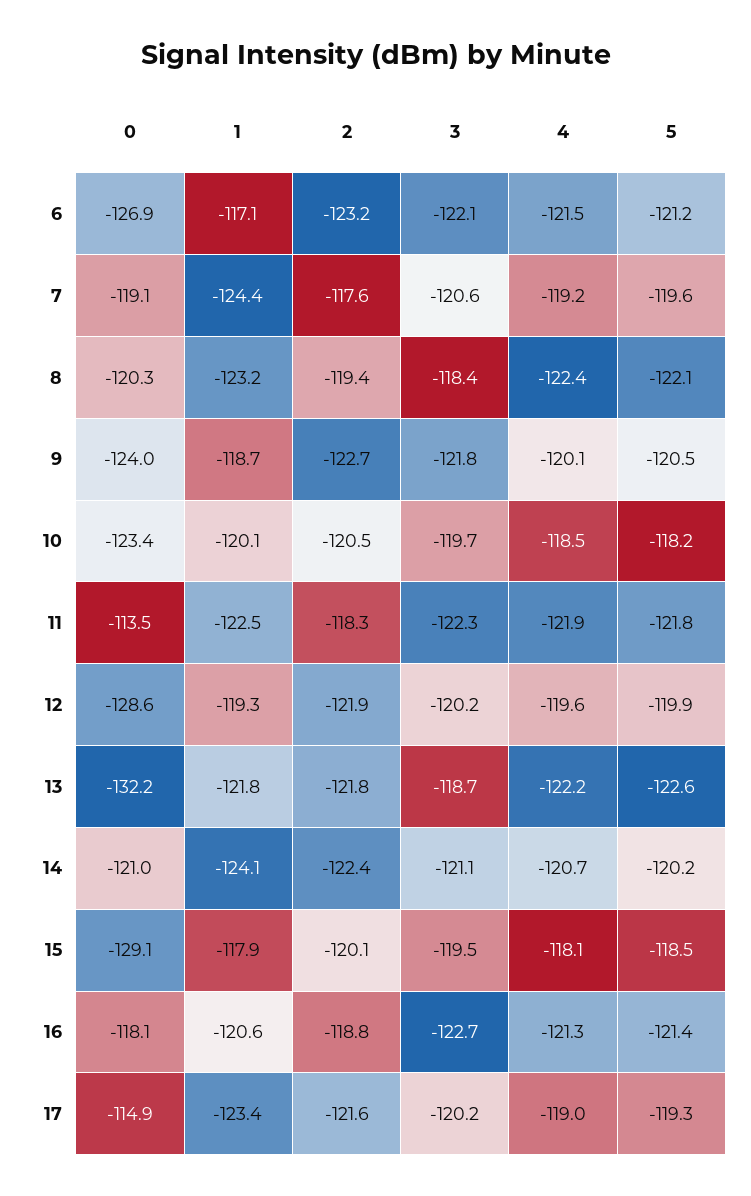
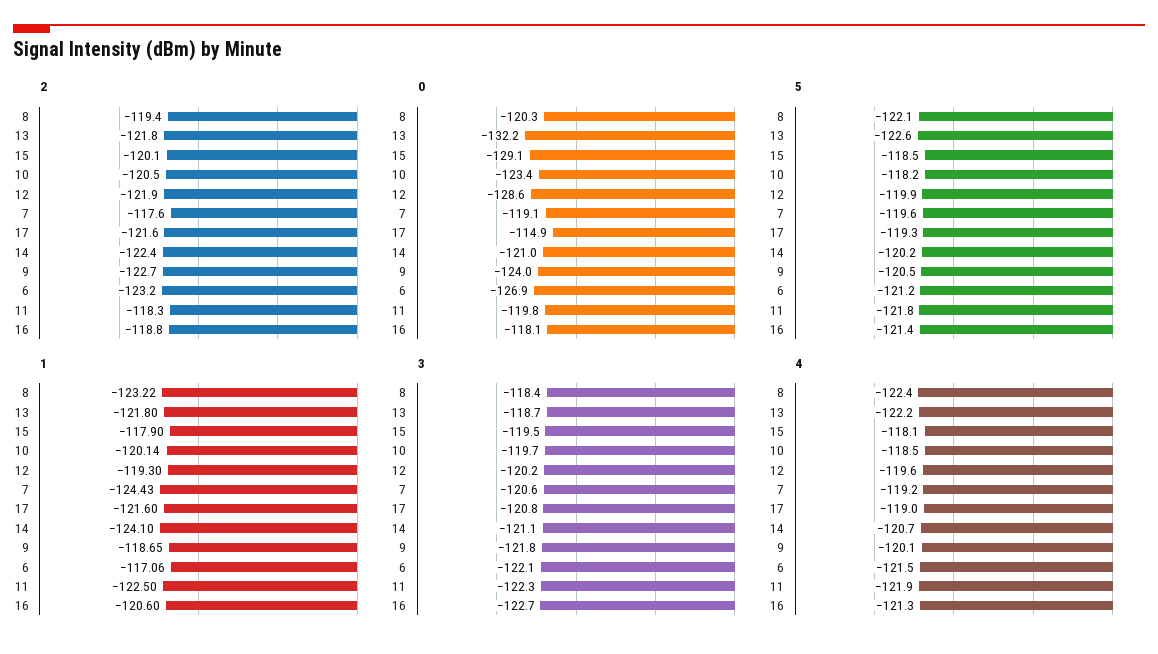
  {
    "0": {
      "6": -126.9,
      "7": -119.1,
      "8": -120.3,
      "9": -124,
      "10": -123.4,
-     "11": -113.5,
+     "11": -119.8,
      "12": -128.6,
      "13": -132.2,
      "14": -121,
      "15": -129.1,
      "16": -118.1,
      "17": -114.9
    },
    "1": {
      "6": -117.06,
      "7": -124.43,
      "8": -123.22,
      "9": -118.65,
      "10": -120.14,
      "11": -122.5,
      "12": -119.3,
      "13": -121.8,
      "14": -124.1,
      "15": -117.9,
      "16": -120.6,
-     "17": -123.4
+     "17": -121.6
    },
    "2": {
      "6": -123.2,
      "7": -117.6,
      "8": -119.4,
      "9": -122.7,
      "10": -120.5,
      "11": -118.3,
      "12": -121.9,
      "13": -121.8,
      "14": -122.4,
      "15": -120.1,
      "16": -118.8,
      "17": -121.6
    },
    "3": {
      "6": -122.1,
      "7": -120.6,
      "8": -118.4,
      "9": -121.8,
      "10": -119.7,
      "11": -122.3,
      "12": -120.2,
      "13": -118.7,
      "14": -121.1,
      "15": -119.5,
      "16": -122.7,
-     "17": -120.2
+     "17": -120.8
    },
    "4": {
      "6": -121.5,
      "7": -119.2,
      "8": -122.4,
      "9": -120.1,
      "10": -118.5,
      "11": -121.9,
      "12": -119.6,
      "13": -122.2,
      "14": -120.7,
      "15": -118.1,
      "16": -121.3,
      "17": -119
    },
    "5": {
      "6": -121.2,
      "7": -119.6,
      "8": -122.1,
      "9": -120.5,
      "10": -118.2,
      "11": -121.8,
      "12": -119.9,
      "13": -122.6,
      "14": -120.2,
      "15": -118.5,
      "16": -121.4,
      "17": -119.3
    }
  }

